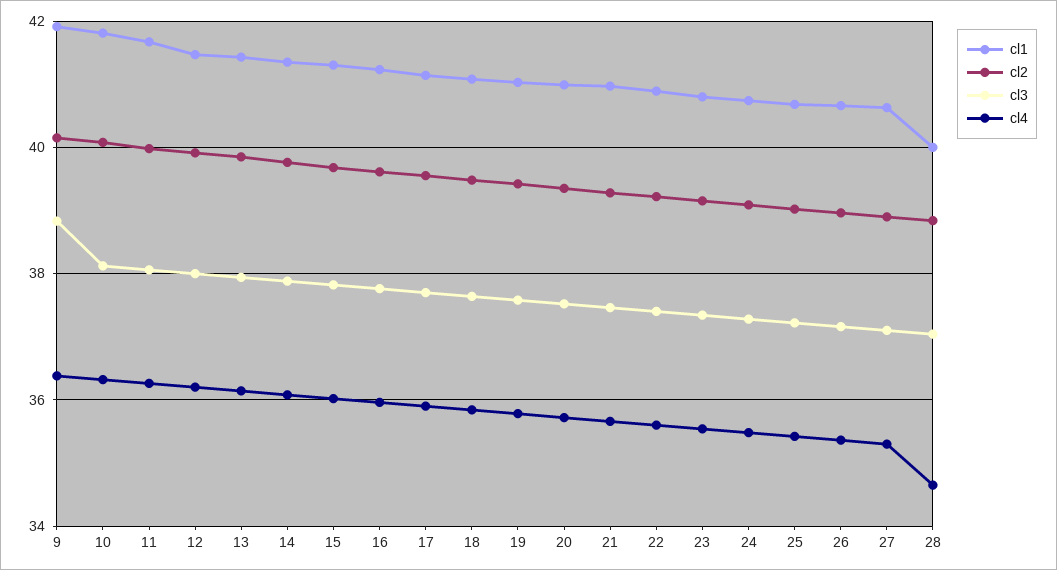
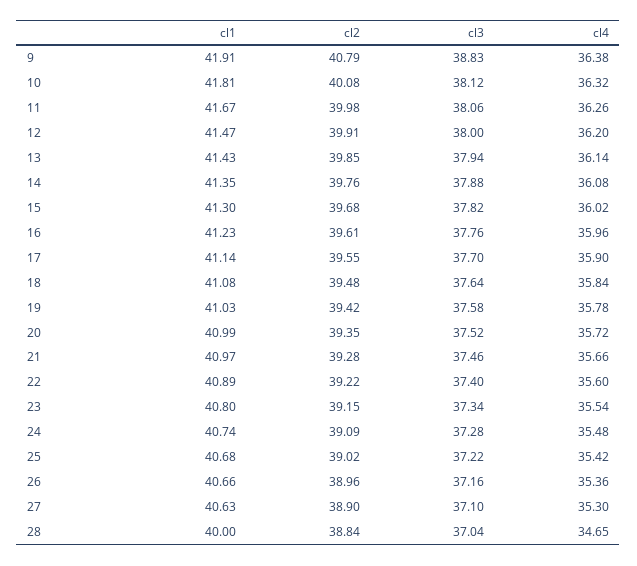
  {
    "cl1": {
      "9": 41.91,
      "10": 41.81,
      "11": 41.67,
      "12": 41.47,
      "13": 41.43,
      "14": 41.35,
      "15": 41.3,
      "16": 41.23,
      "17": 41.14,
      "18": 41.08,
      "19": 41.03,
      "20": 40.99,
      "21": 40.97,
      "22": 40.89,
      "23": 40.8,
      "24": 40.74,
      "25": 40.68,
      "26": 40.66,
      "27": 40.63,
      "28": 40
    },
    "cl2": {
-     "9": 40.2,
+     "9": 40.79,
      "10": 40.08,
      "11": 39.98,
      "12": 39.91,
      "13": 39.85,
      "14": 39.76,
      "15": 39.68,
      "16": 39.61,
      "17": 39.55,
      "18": 39.48,
      "19": 39.42,
      "20": 39.35,
      "21": 39.28,
      "22": 39.22,
      "23": 39.15,
      "24": 39.09,
      "25": 39.02,
      "26": 38.96,
      "27": 38.9,
      "28": 38.84
    },
    "cl3": {
      "9": 38.83,
      "10": 38.12,
      "11": 38.06,
      "12": 38,
      "13": 37.94,
      "14": 37.88,
      "15": 37.82,
      "16": 37.76,
      "17": 37.7,
      "18": 37.64,
      "19": 37.58,
      "20": 37.52,
      "21": 37.46,
      "22": 37.4,
      "23": 37.34,
      "24": 37.28,
      "25": 37.22,
      "26": 37.16,
      "27": 37.1,
      "28": 37.04
    },
    "cl4": {
      "9": 36.38,
      "10": 36.32,
      "11": 36.26,
      "12": 36.2,
      "13": 36.14,
      "14": 36.08,
      "15": 36.02,
      "16": 35.96,
      "17": 35.9,
      "18": 35.84,
      "19": 35.78,
      "20": 35.72,
      "21": 35.66,
      "22": 35.6,
      "23": 35.54,
      "24": 35.48,
      "25": 35.42,
      "26": 35.36,
      "27": 35.3,
      "28": 34.65
    }
  }

